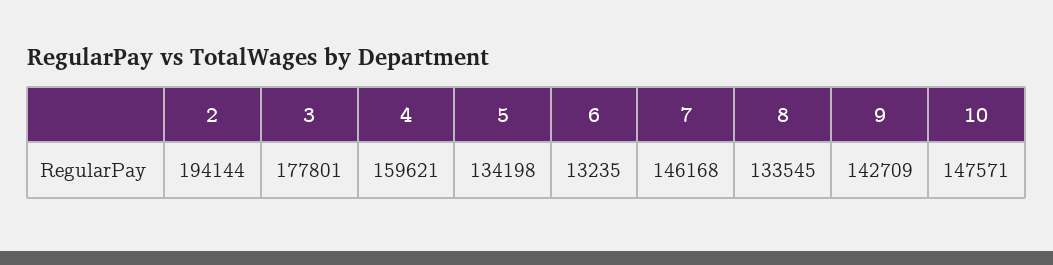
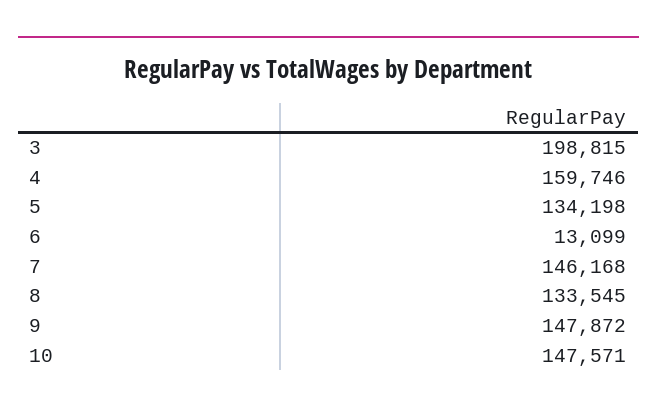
  {
-   "2": 194144,
-   "3": 177801,
+   "3": 198815,
-   "4": 159621,
+   "4": 159746,
    "5": 134198,
-   "6": 13235,
+   "6": 13099,
    "7": 146168,
    "8": 133545,
-   "9": 142709,
+   "9": 147872,
    "10": 147571
  }

